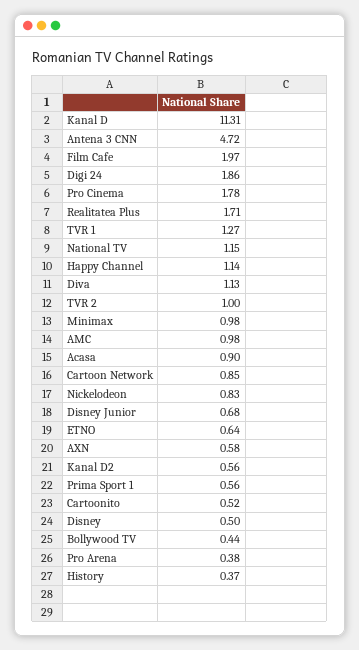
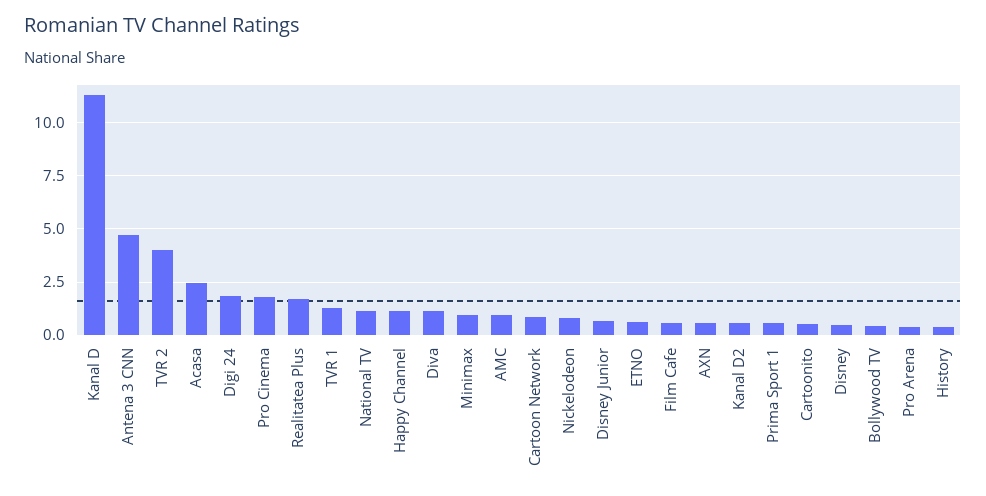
  {
    "Kanal D": 11.31,
    "Antena 3 CNN": 4.72,
-   "Film Cafe": 1.97,
+   "Film Cafe": 0.5,
    "Digi 24": 1.86,
    "Pro Cinema": 1.78,
    "Realitatea Plus": 1.71,
    "TVR 1": 1.27,
    "National TV": 1.15,
    "Happy Channel": 1.14,
    "Diva": 1.13,
-   "TVR 2": 1,
+   "TVR 2": 4,
    "Minimax": 0.98,
    "AMC": 0.98,
-   "Acasa": 0.9,
+   "Acasa": 2.5,
    "Cartoon Network": 0.85,
    "Nickelodeon": 0.83,
    "Disney Junior": 0.68,
    "ETNO": 0.64,
    "AXN": 0.58,
    "Kanal D2": 0.56,
    "Prima Sport 1": 0.56,
    "Cartoonito": 0.52,
    "Disney": 0.5,
    "Bollywood TV": 0.44,
    "Pro Arena": 0.38,
    "History": 0.37
  }

